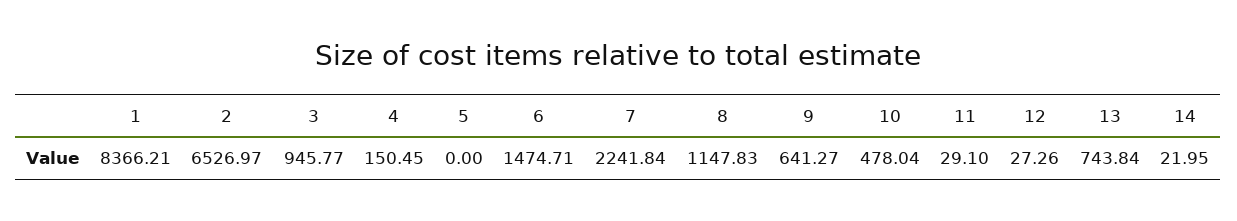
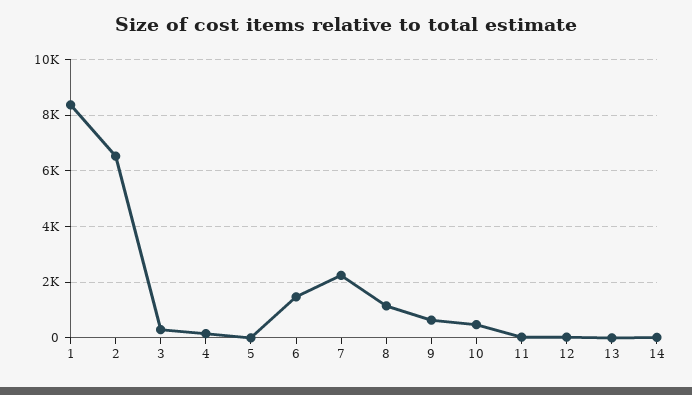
  {
    "1": 8366.21,
    "2": 6526.97,
-   "3": 945.77,
+   "3": 250,
    "4": 150.45,
    "5": 0,
    "6": 1474.71,
    "7": 2241.84,
    "8": 1147.83,
    "9": 641.27,
    "10": 478.04,
    "11": 29.1,
    "12": 27.26,
-   "13": 743.84,
+   "13": 0,
    "14": 21.95
  }

